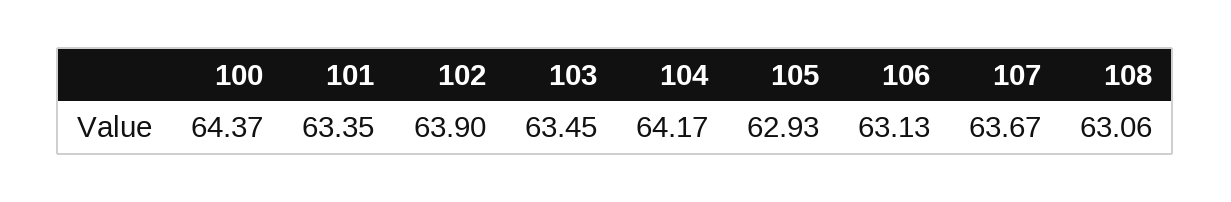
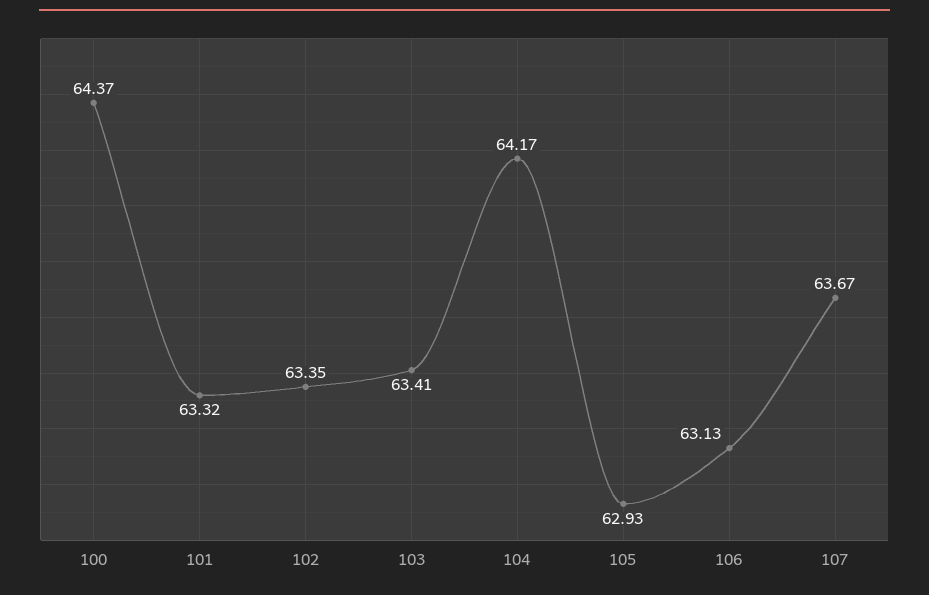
  {
    "100": 64.37,
-   "101": 63.35,
+   "101": 63.32,
-   "102": 63.9,
+   "102": 63.35,
-   "103": 63.45,
+   "103": 63.41,
    "104": 64.17,
    "105": 62.93,
    "106": 63.13,
-   "107": 63.67,
+   "107": 63.67
-   "108": 63.06
  }

